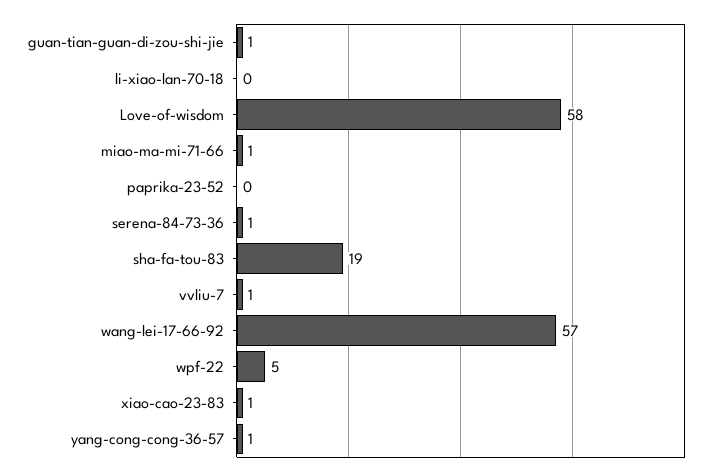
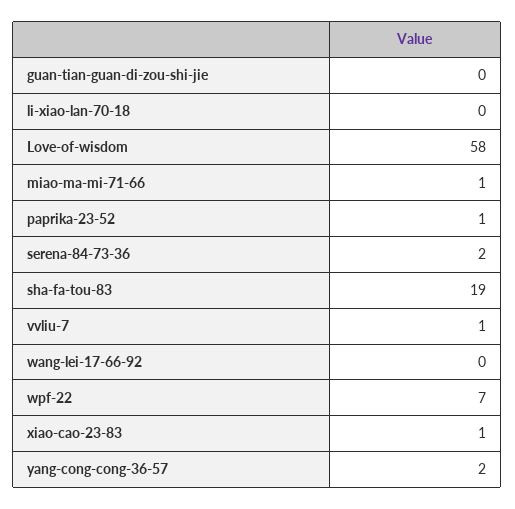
  {
-   "guan-tian-guan-di-zou-shi-jie": 1,
+   "guan-tian-guan-di-zou-shi-jie": 0,
    "li-xiao-lan-70-18": 0,
    "Love-of-wisdom": 58,
    "miao-ma-mi-71-66": 1,
-   "paprika-23-52": 0,
+   "paprika-23-52": 1,
-   "serena-84-73-36": 1,
+   "serena-84-73-36": 2,
    "sha-fa-tou-83": 19,
    "vvliu-7": 1,
-   "wang-lei-17-66-92": 57,
+   "wang-lei-17-66-92": 0,
-   "wpf-22": 5,
+   "wpf-22": 7,
    "xiao-cao-23-83": 1,
-   "yang-cong-cong-36-57": 1
+   "yang-cong-cong-36-57": 2
  }

